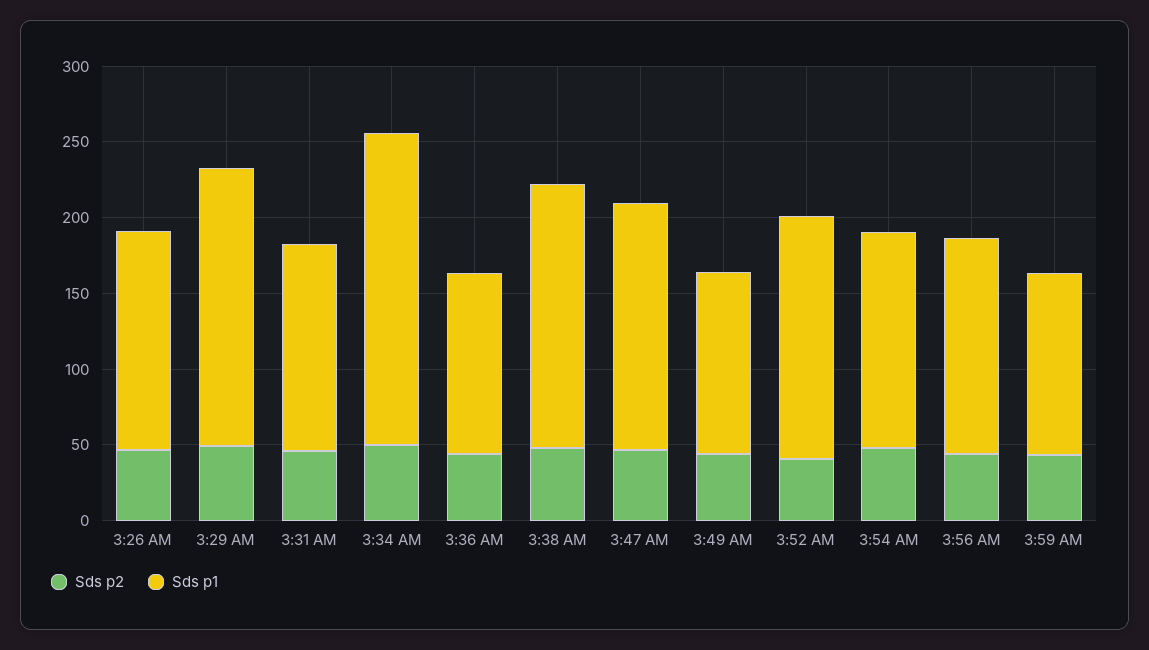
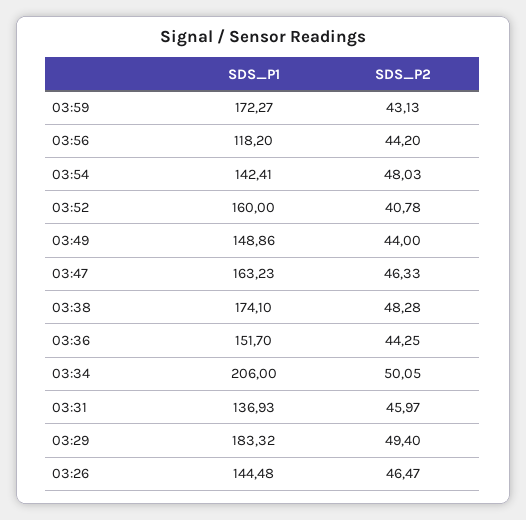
  {
    "Sds p2": {
      "3:26 AM": 46.47,
      "3:29 AM": 49.4,
      "3:31 AM": 45.97,
      "3:34 AM": 50.05,
      "3:36 AM": 44.25,
      "3:38 AM": 48.28,
      "3:47 AM": 46.33,
      "3:49 AM": 44,
      "3:52 AM": 40.78,
      "3:54 AM": 48.03,
      "3:56 AM": 44.2,
      "3:59 AM": 43.13
    },
    "Sds p1": {
      "3:26 AM": 144.48,
      "3:29 AM": 183.32,
      "3:31 AM": 136.93,
      "3:34 AM": 206,
-     "3:36 AM": 120,
+     "3:36 AM": 151.7,
      "3:38 AM": 174.1,
      "3:47 AM": 163.23,
-     "3:49 AM": 120,
+     "3:49 AM": 148.86,
      "3:52 AM": 160,
      "3:54 AM": 142.41,
-     "3:56 AM": 140,
+     "3:56 AM": 118.2,
-     "3:59 AM": 120
+     "3:59 AM": 172.27
    }
  }

